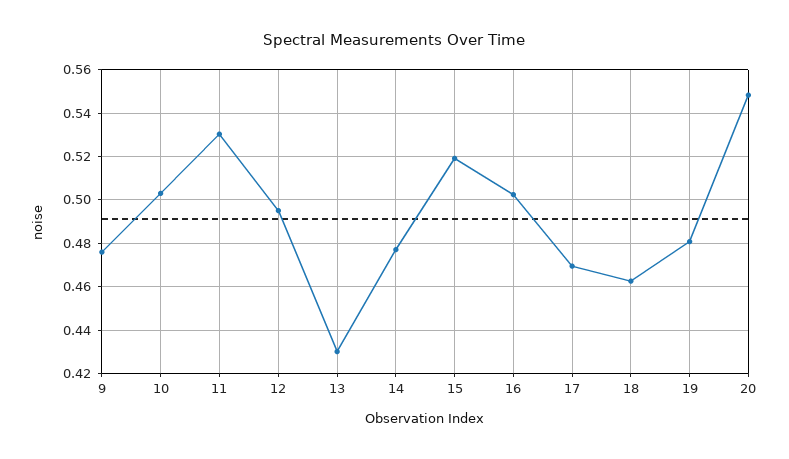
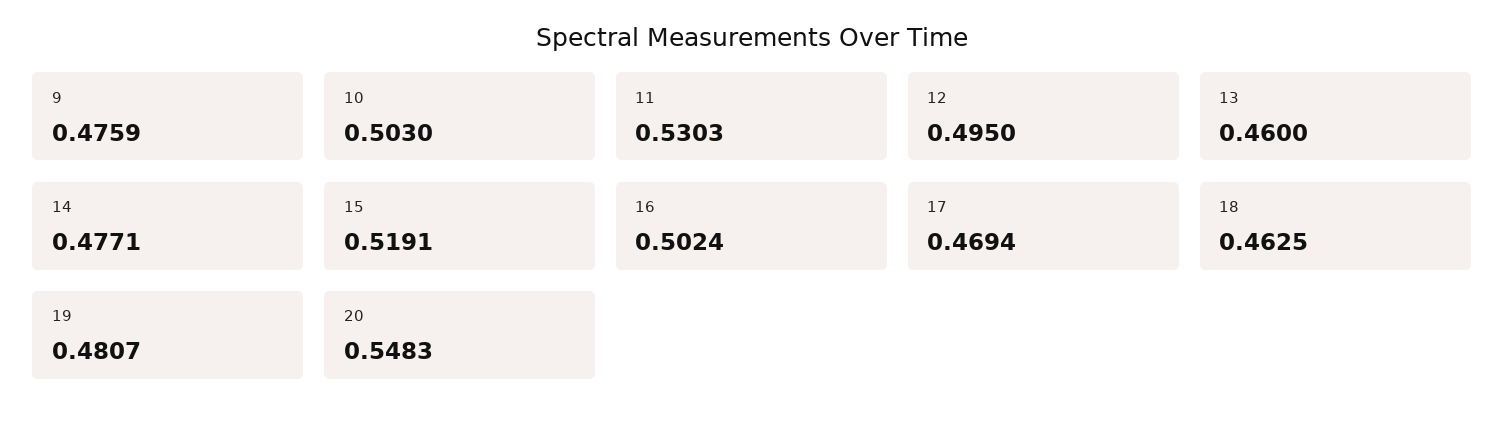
  {
    "9": 0.4759,
    "10": 0.503,
    "11": 0.5303,
    "12": 0.495,
-   "13": 0.43,
+   "13": 0.46,
    "14": 0.4771,
    "15": 0.5191,
    "16": 0.5024,
    "17": 0.4694,
    "18": 0.4625,
    "19": 0.4807,
    "20": 0.5483
  }

